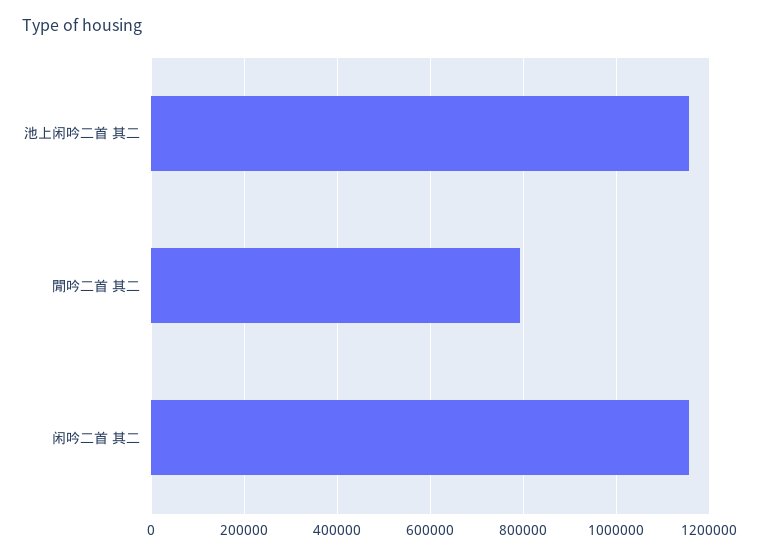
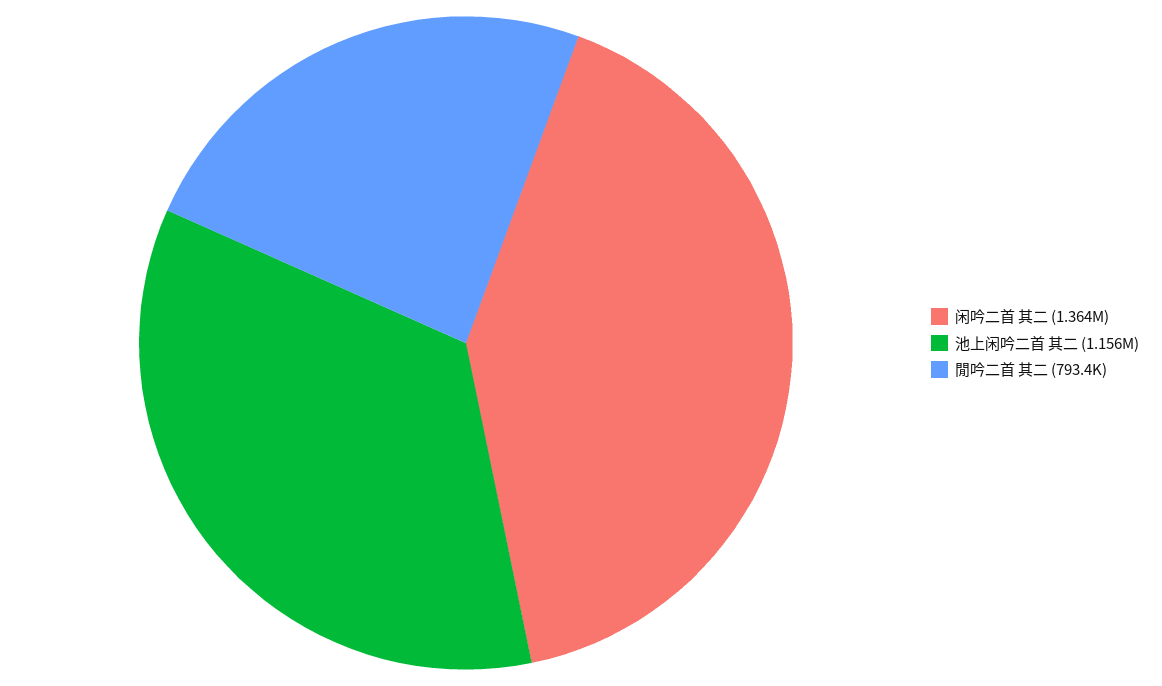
  {
    "池上闲吟二首 其二": 1156000,
    "閒吟二首 其二": 793400,
-   "闲吟二首 其二": 1160000
+   "闲吟二首 其二": 1364000
  }

